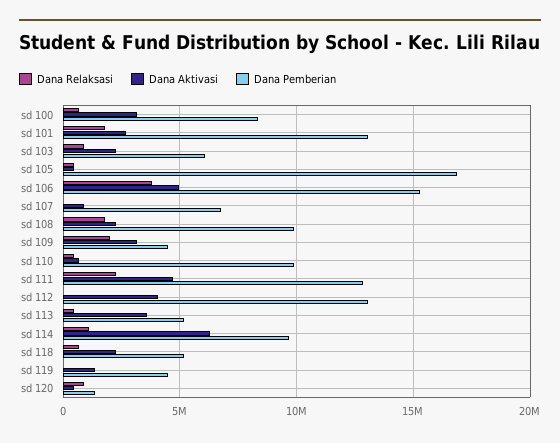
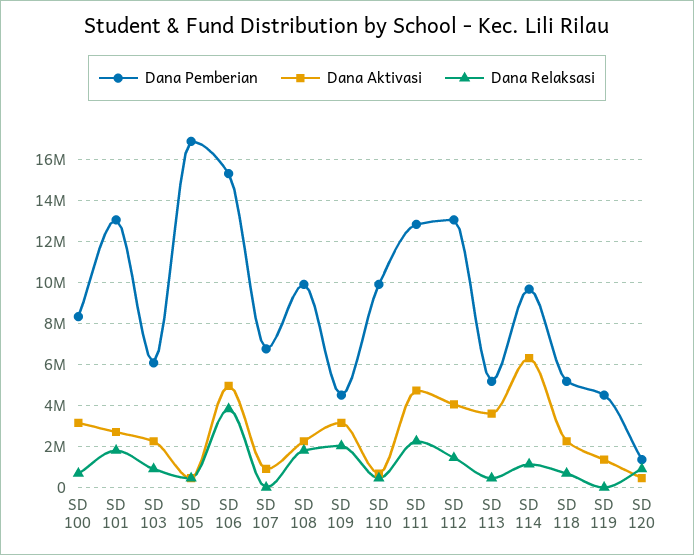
  {
    "Dana Relaksasi": {
      "sd 100": 500000,
      "sd 101": 2000000,
      "sd 103": 1000000,
      "sd 105": 500000,
      "sd 106": 4000000,
      "sd 107": 0,
      "sd 108": 2000000,
      "sd 109": 2000000,
      "sd 110": 500000,
      "sd 111": 2500000,
-     "sd 112": 0,
+     "sd 112": 1500000,
      "sd 113": 500000,
      "sd 114": 1000000,
      "sd 118": 500000,
      "sd 119": 0,
      "sd 120": 1000000
    },
    "Dana Aktivasi": {
      "sd 100": 3000000,
      "sd 101": 2500000,
      "sd 103": 2500000,
      "sd 105": 500000,
      "sd 106": 5000000,
      "sd 107": 1000000,
      "sd 108": 2500000,
      "sd 109": 3000000,
      "sd 110": 500000,
      "sd 111": 4500000,
      "sd 112": 4000000,
      "sd 113": 3500000,
      "sd 114": 6500000,
      "sd 118": 2500000,
      "sd 119": 1500000,
      "sd 120": 500000
    },
    "Dana Pemberian": {
      "sd 100": 8500000,
      "sd 101": 13000000,
      "sd 103": 6000000,
      "sd 105": 17000000,
      "sd 106": 15500000,
      "sd 107": 7000000,
      "sd 108": 10000000,
      "sd 109": 4500000,
      "sd 110": 10000000,
      "sd 111": 13000000,
      "sd 112": 13000000,
      "sd 113": 5000000,
      "sd 114": 9500000,
      "sd 118": 5000000,
      "sd 119": 4500000,
      "sd 120": 1500000
    }
  }

